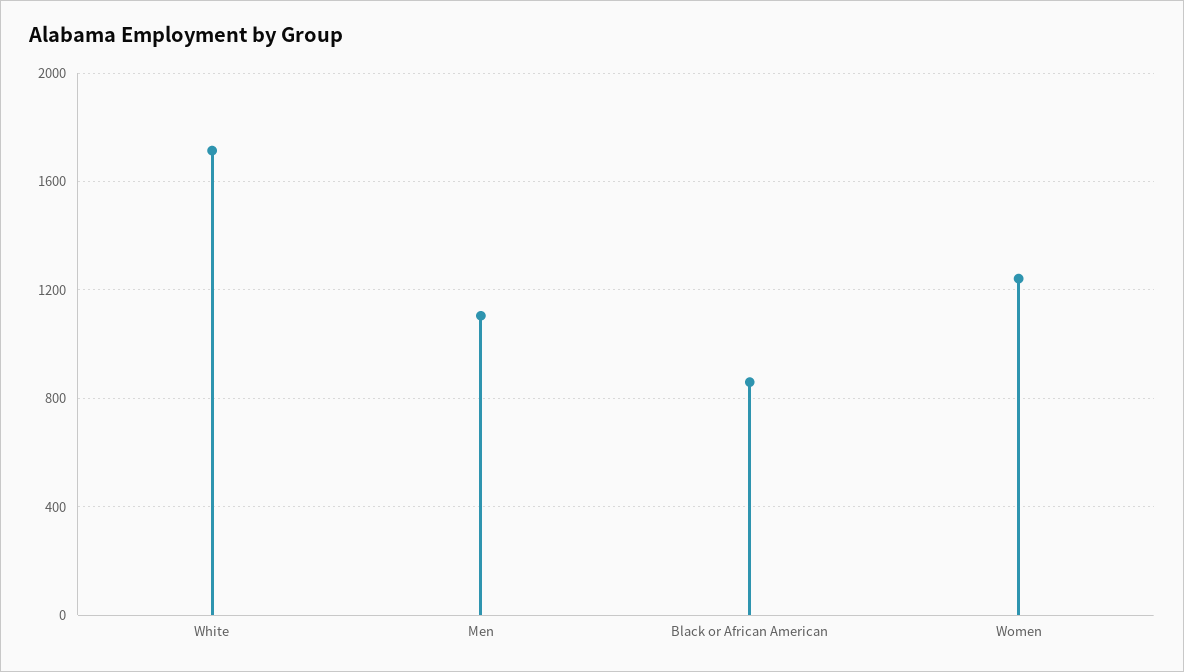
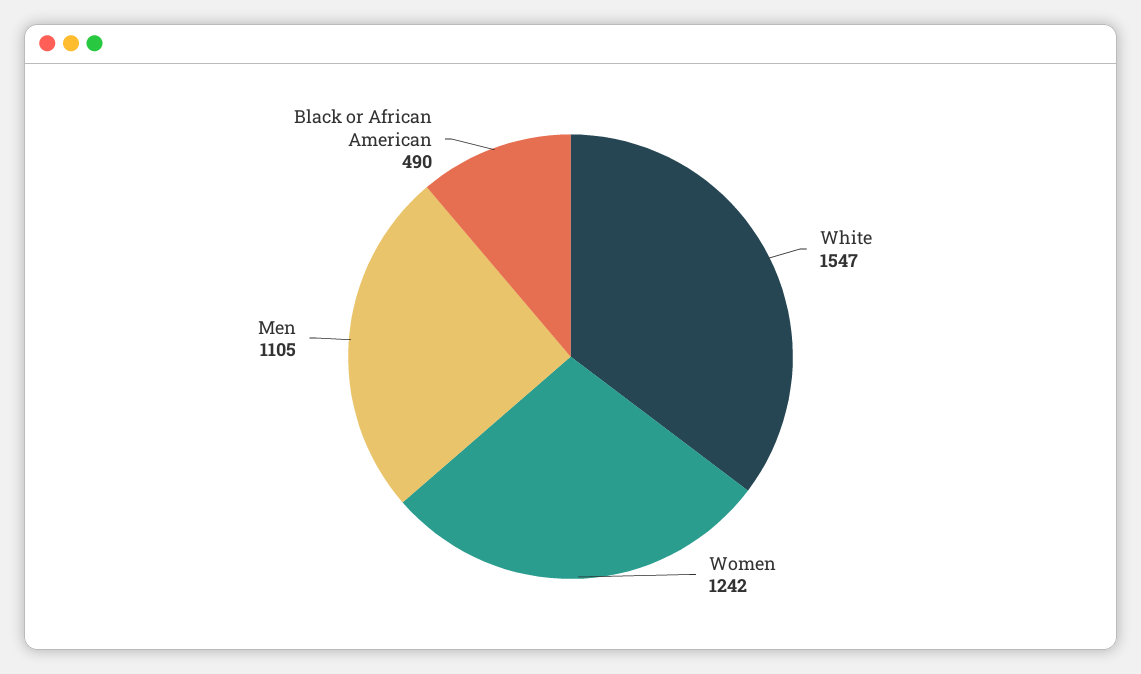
  {
-   "White": 1700,
+   "White": 1547,
    "Men": 1105,
-   "Black or African American": 850,
+   "Black or African American": 490,
    "Women": 1242
  }

